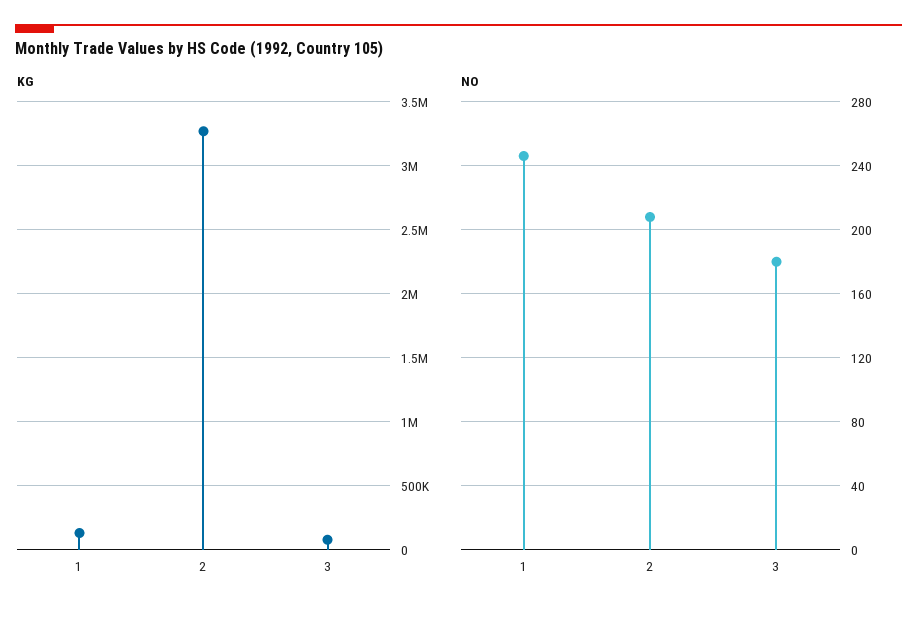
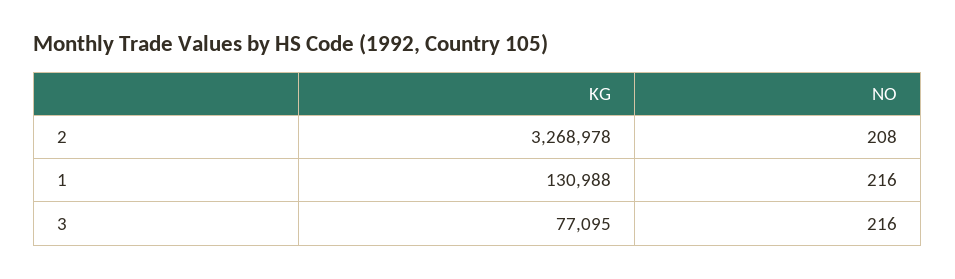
  {
    "KG": {
      "1": 130988,
      "2": 3268978,
      "3": 77095
    },
    "NO": {
-     "1": 245,
+     "1": 216,
      "2": 208,
-     "3": 180
+     "3": 216
    }
  }

